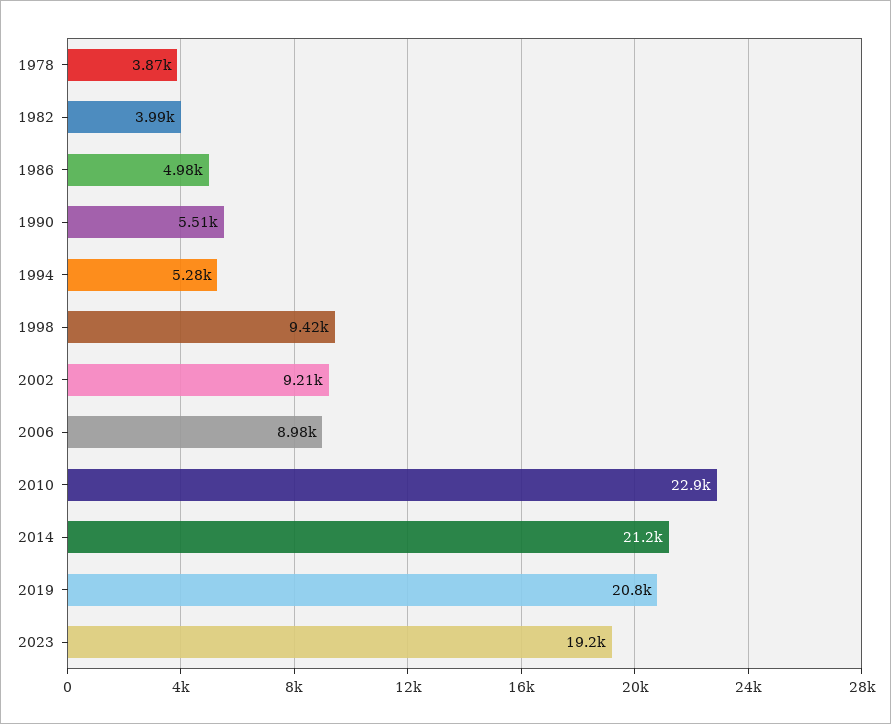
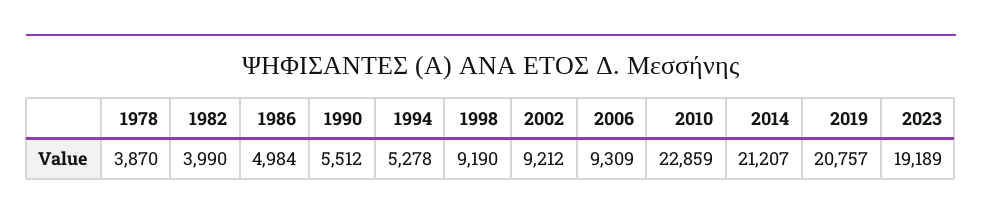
  {
    "1978": 3870,
    "1982": 3990,
    "1986": 4984,
    "1990": 5512,
    "1994": 5278,
-   "1998": 9420,
+   "1998": 9190,
    "2002": 9212,
-   "2006": 8980,
+   "2006": 9309,
    "2010": 22859,
    "2014": 21207,
    "2019": 20757,
    "2023": 19189
  }

